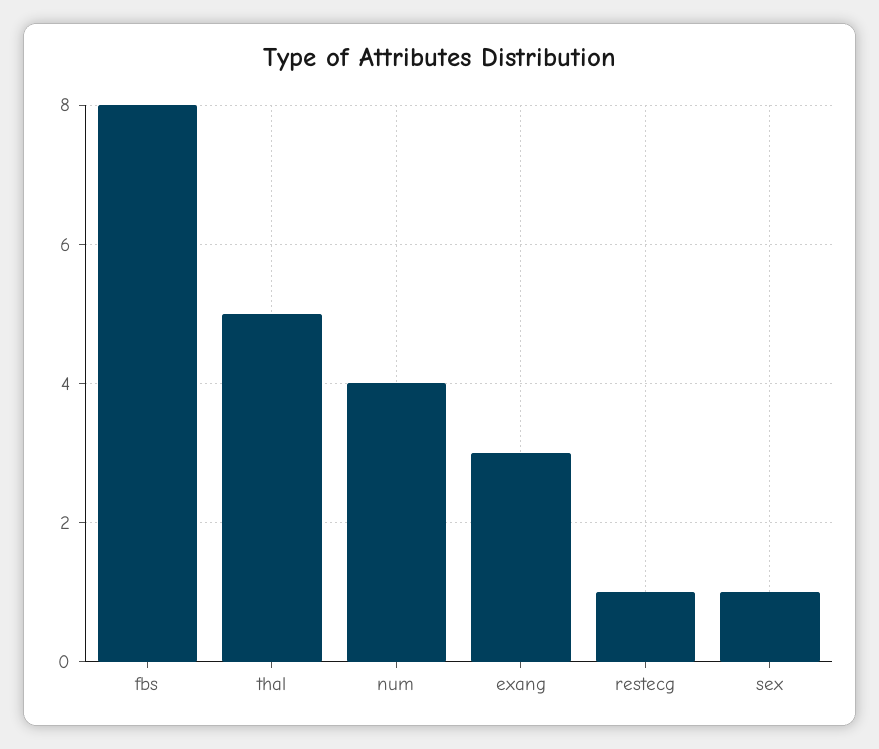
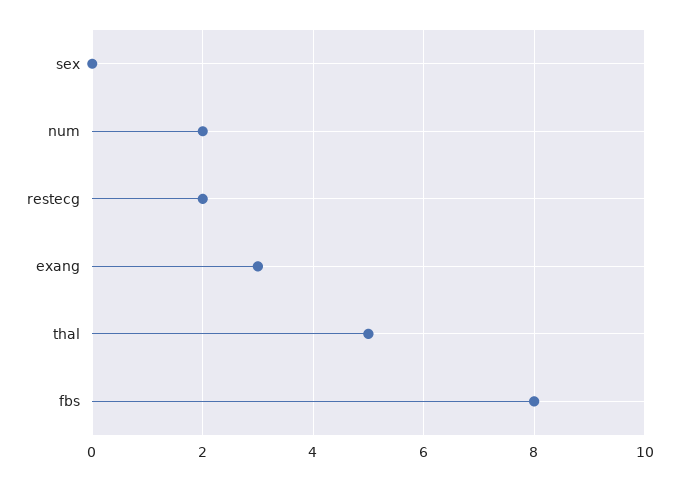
  {
    "fbs": 8,
    "thal": 5,
-   "num": 4,
+   "num": 2,
    "exang": 3,
-   "restecg": 1,
+   "restecg": 2,
-   "sex": 1
+   "sex": 0
  }

